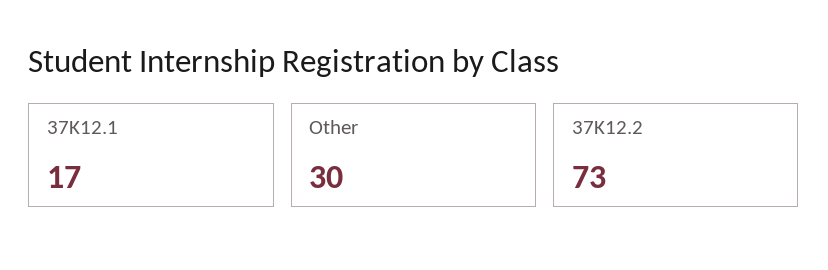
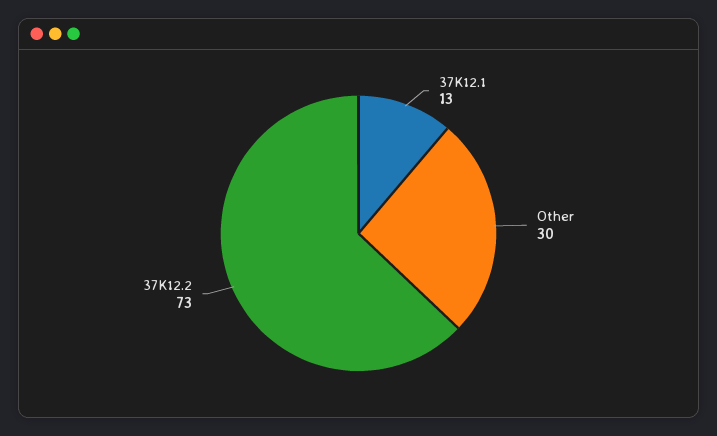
  {
-   "37K12.1": 17,
+   "37K12.1": 13,
    "Other": 30,
    "37K12.2": 73
  }

